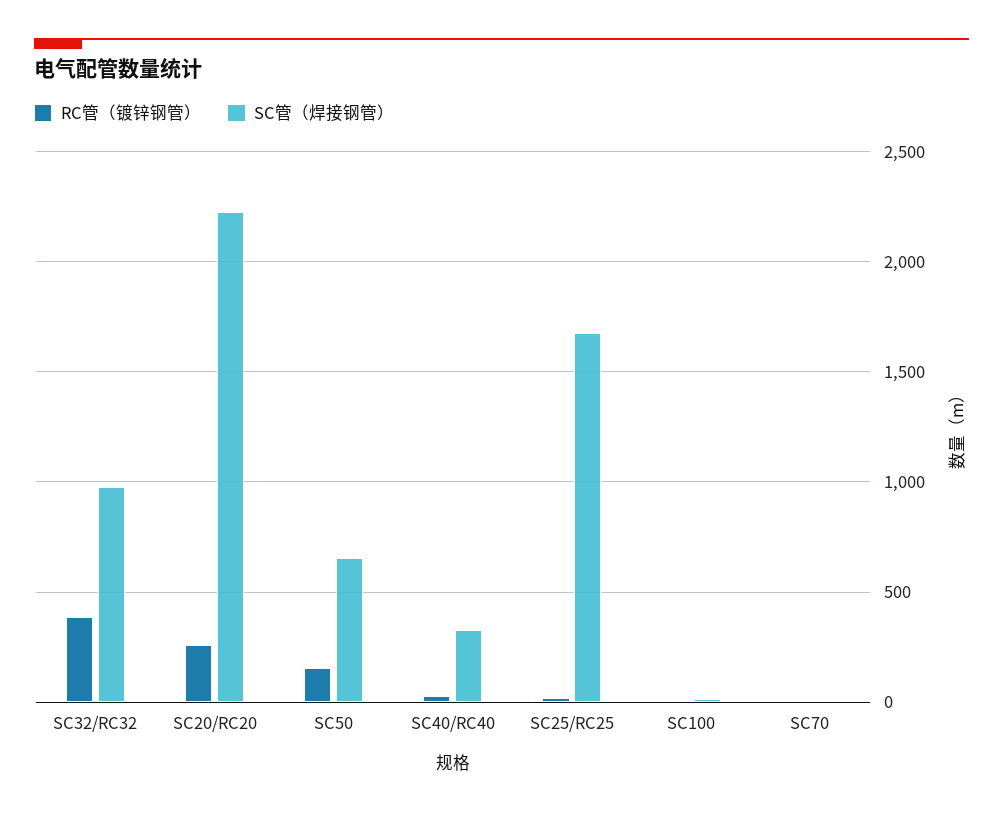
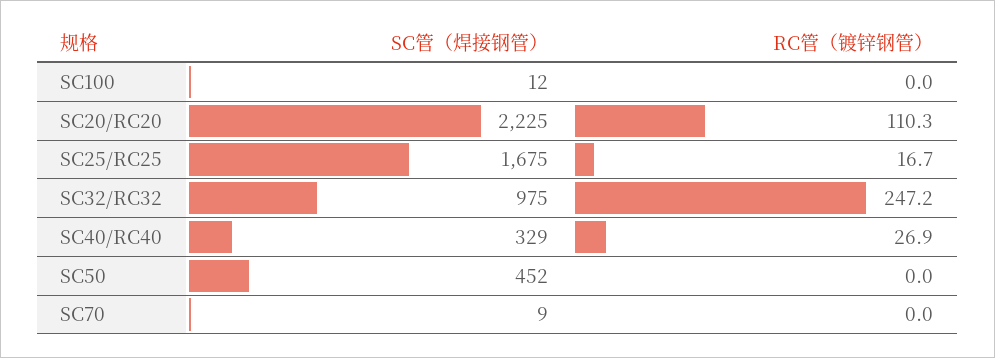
  {
    "RC管（镀锌钢管）": {
-     "SC32/RC32": 400,
+     "SC32/RC32": 247.2,
-     "SC20/RC20": 250,
+     "SC20/RC20": 110.3,
-     "SC50": 150,
+     "SC50": 0,
      "SC40/RC40": 26.9,
      "SC25/RC25": 16.7,
      "SC100": 0,
      "SC70": 0
    },
    "SC管（焊接钢管）": {
      "SC32/RC32": 975,
      "SC20/RC20": 2225,
-     "SC50": 650,
+     "SC50": 452,
      "SC40/RC40": 329,
      "SC25/RC25": 1675,
      "SC100": 12,
      "SC70": 9
    }
  }

